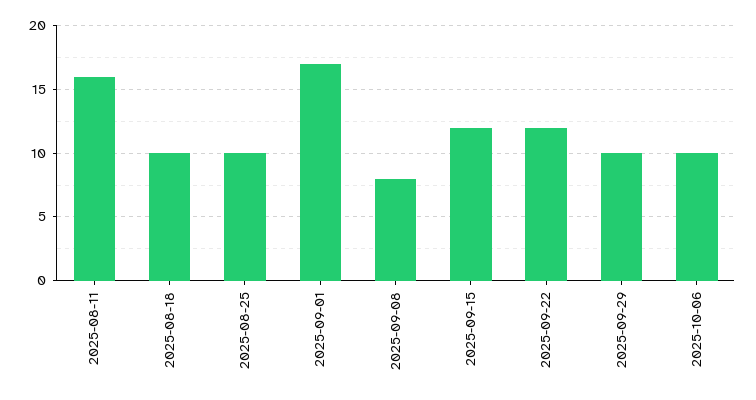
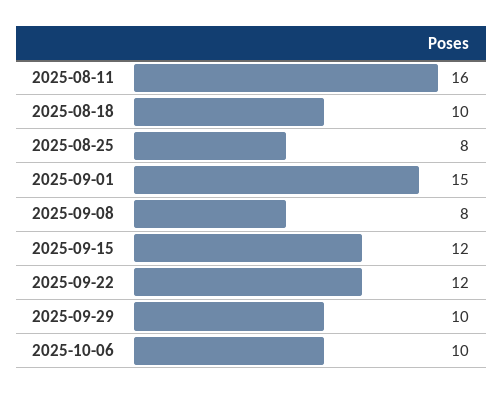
  {
    "2025-08-11": 16,
    "2025-08-18": 10,
-   "2025-08-25": 10,
+   "2025-08-25": 8,
-   "2025-09-01": 17,
+   "2025-09-01": 15,
    "2025-09-08": 8,
    "2025-09-15": 12,
    "2025-09-22": 12,
    "2025-09-29": 10,
    "2025-10-06": 10
  }

